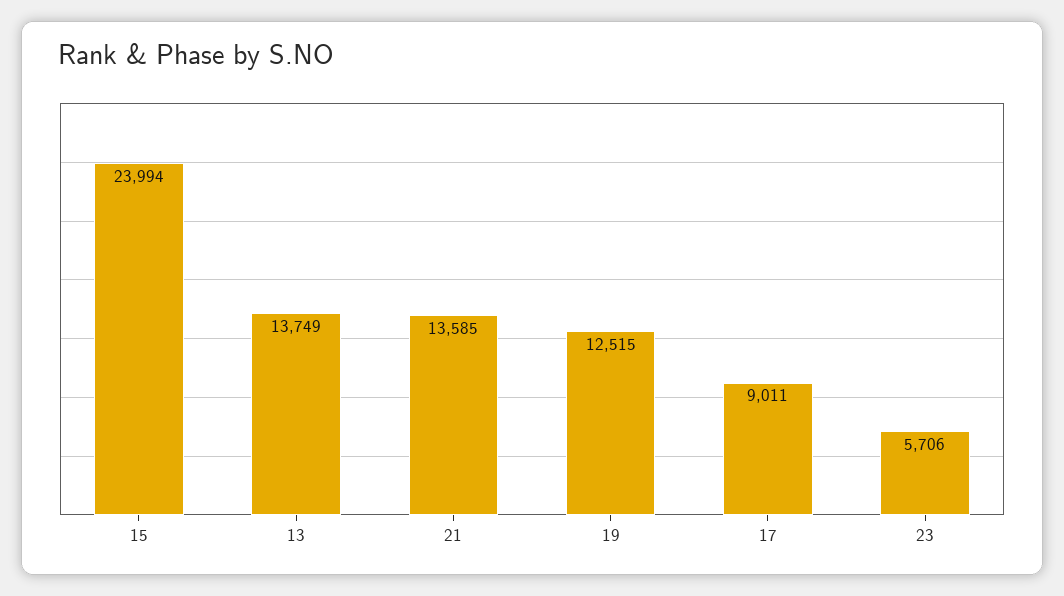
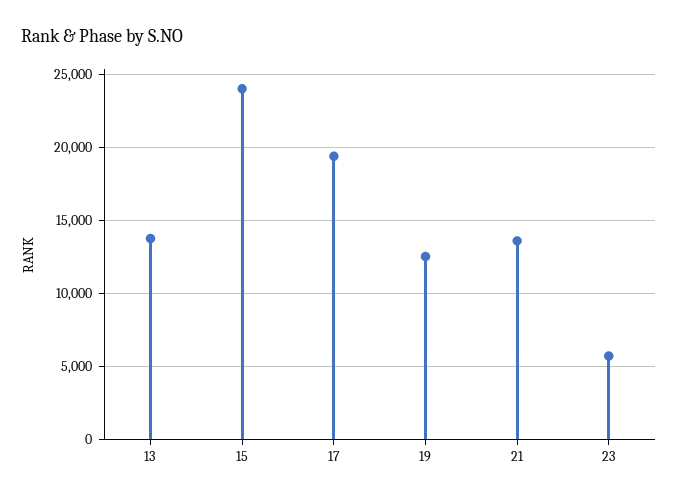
  {
    "15": 23994,
    "13": 13749,
    "21": 13585,
    "19": 12515,
-   "17": 9011,
+   "17": 19500,
    "23": 5706
  }

